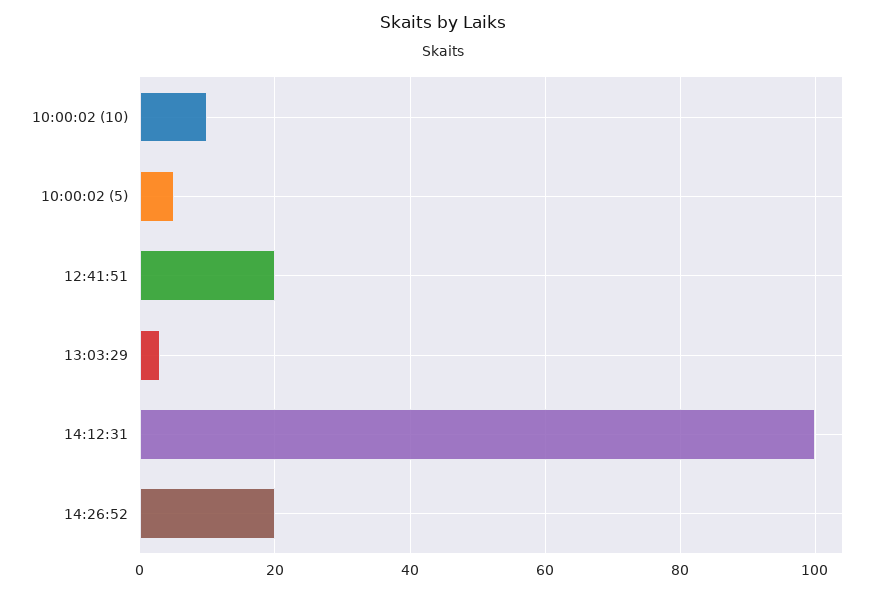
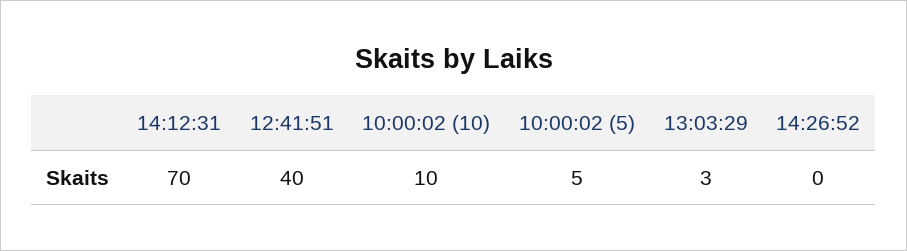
  {
    "10:00:02 (10)": 10,
    "10:00:02 (5)": 5,
-   "12:41:51": 20,
+   "12:41:51": 40,
    "13:03:29": 3,
-   "14:12:31": 100,
+   "14:12:31": 70,
-   "14:26:52": 20
+   "14:26:52": 0
  }

